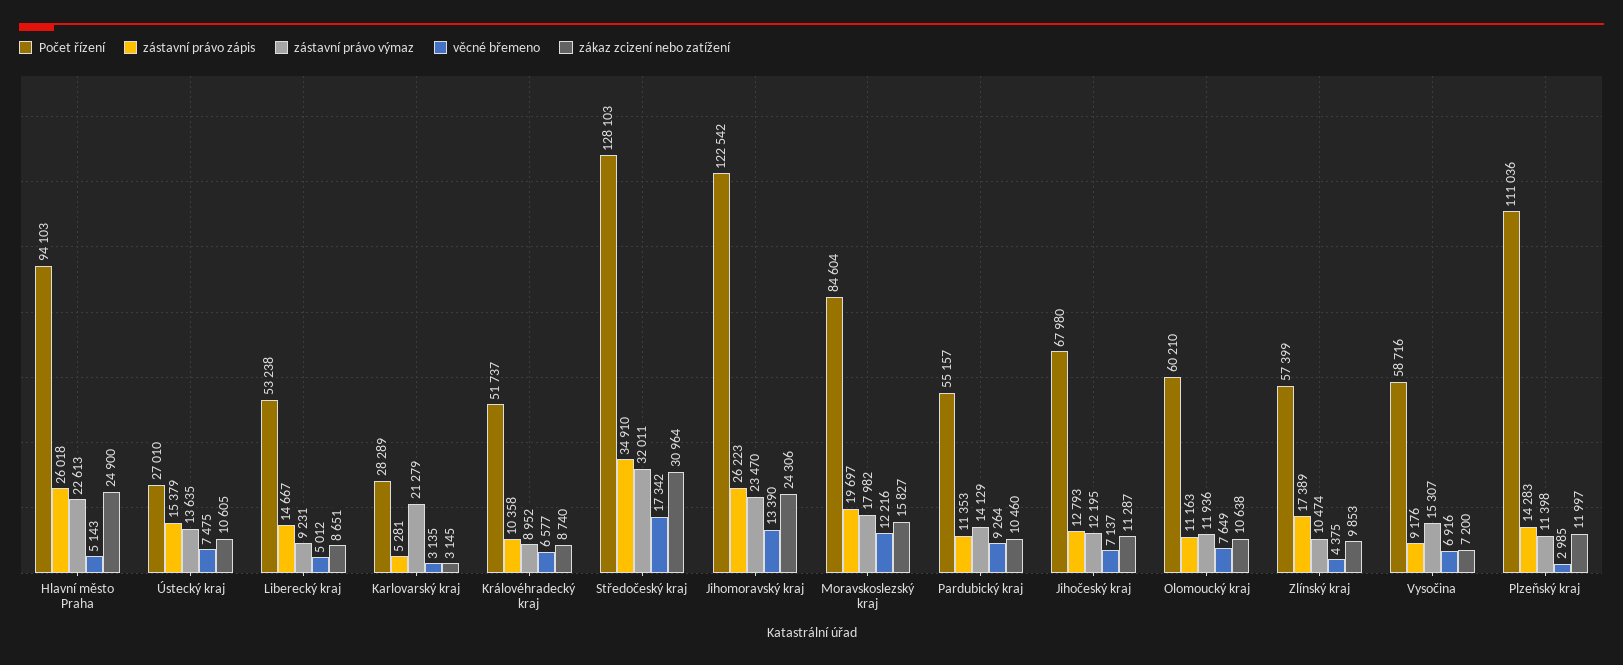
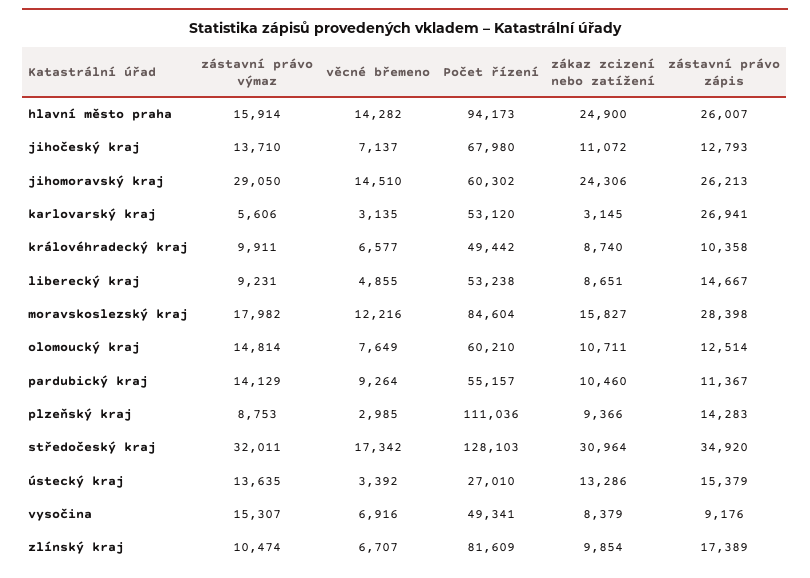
  {
    "Počet řízení": {
-     "Hlavní město Praha": 94103,
+     "Hlavní město Praha": 94173,
      "Ústecký kraj": 27010,
      "Liberecký kraj": 53238,
-     "Karlovarský kraj": 28289,
+     "Karlovarský kraj": 53120,
-     "Královéhradecký kraj": 51737,
+     "Královéhradecký kraj": 49442,
      "Středočeský kraj": 128103,
-     "Jihomoravský kraj": 122542,
+     "Jihomoravský kraj": 60302,
      "Moravskoslezský kraj": 84604,
      "Pardubický kraj": 55157,
      "Jihočeský kraj": 67980,
      "Olomoucký kraj": 60210,
-     "Zlínský kraj": 57399,
+     "Zlínský kraj": 81609,
-     "Vysočina": 58716,
+     "Vysočina": 49341,
      "Plzeňský kraj": 111036
    },
    "zástavní právo zápis": {
-     "Hlavní město Praha": 26018,
+     "Hlavní město Praha": 26007,
      "Ústecký kraj": 15379,
      "Liberecký kraj": 14667,
-     "Karlovarský kraj": 5281,
+     "Karlovarský kraj": 26941,
      "Královéhradecký kraj": 10358,
-     "Středočeský kraj": 34910,
+     "Středočeský kraj": 34920,
-     "Jihomoravský kraj": 26223,
+     "Jihomoravský kraj": 26213,
-     "Moravskoslezský kraj": 19697,
+     "Moravskoslezský kraj": 28398,
-     "Pardubický kraj": 11353,
+     "Pardubický kraj": 11367,
      "Jihočeský kraj": 12793,
-     "Olomoucký kraj": 11163,
+     "Olomoucký kraj": 12514,
      "Zlínský kraj": 17389,
      "Vysočina": 9176,
      "Plzeňský kraj": 14283
    },
    "zástavní právo výmaz": {
-     "Hlavní město Praha": 22613,
+     "Hlavní město Praha": 15914,
      "Ústecký kraj": 13635,
      "Liberecký kraj": 9231,
-     "Karlovarský kraj": 21279,
+     "Karlovarský kraj": 5606,
-     "Královéhradecký kraj": 8952,
+     "Královéhradecký kraj": 9911,
      "Středočeský kraj": 32011,
-     "Jihomoravský kraj": 23470,
+     "Jihomoravský kraj": 29050,
      "Moravskoslezský kraj": 17982,
      "Pardubický kraj": 14129,
-     "Jihočeský kraj": 12195,
+     "Jihočeský kraj": 13710,
-     "Olomoucký kraj": 11936,
+     "Olomoucký kraj": 14814,
      "Zlínský kraj": 10474,
      "Vysočina": 15307,
-     "Plzeňský kraj": 11398
+     "Plzeňský kraj": 8753
    },
    "věcné břemeno": {
-     "Hlavní město Praha": 5143,
+     "Hlavní město Praha": 14282,
-     "Ústecký kraj": 7475,
+     "Ústecký kraj": 3392,
-     "Liberecký kraj": 5012,
+     "Liberecký kraj": 4855,
      "Karlovarský kraj": 3135,
      "Královéhradecký kraj": 6577,
      "Středočeský kraj": 17342,
-     "Jihomoravský kraj": 13390,
+     "Jihomoravský kraj": 14510,
      "Moravskoslezský kraj": 12216,
      "Pardubický kraj": 9264,
      "Jihočeský kraj": 7137,
      "Olomoucký kraj": 7649,
-     "Zlínský kraj": 4375,
+     "Zlínský kraj": 6707,
      "Vysočina": 6916,
      "Plzeňský kraj": 2985
    },
    "zákaz zcizení nebo zatížení": {
      "Hlavní město Praha": 24900,
-     "Ústecký kraj": 10605,
+     "Ústecký kraj": 13286,
      "Liberecký kraj": 8651,
      "Karlovarský kraj": 3145,
      "Královéhradecký kraj": 8740,
      "Středočeský kraj": 30964,
      "Jihomoravský kraj": 24306,
      "Moravskoslezský kraj": 15827,
      "Pardubický kraj": 10460,
-     "Jihočeský kraj": 11287,
+     "Jihočeský kraj": 11072,
-     "Olomoucký kraj": 10638,
+     "Olomoucký kraj": 10711,
-     "Zlínský kraj": 9853,
+     "Zlínský kraj": 9854,
-     "Vysočina": 7200,
+     "Vysočina": 8379,
-     "Plzeňský kraj": 11997
+     "Plzeňský kraj": 9366
    }
  }

